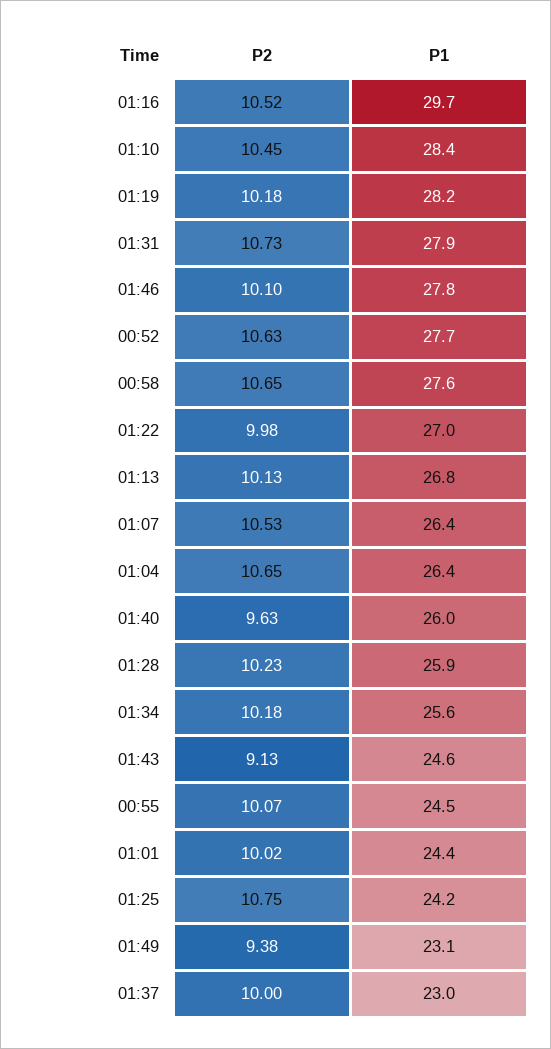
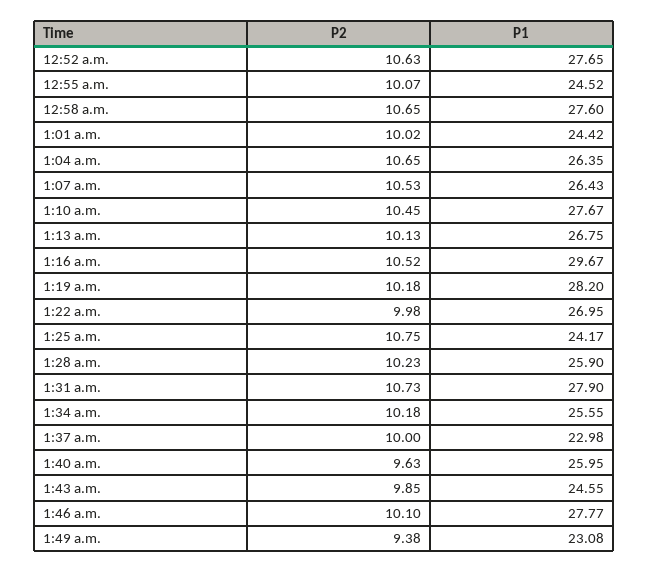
  {
    "P2": {
      "01:16": 10.52,
      "01:10": 10.45,
      "01:19": 10.18,
      "01:31": 10.73,
      "01:46": 10.1,
      "00:52": 10.63,
      "00:58": 10.65,
      "01:22": 9.98,
      "01:13": 10.13,
      "01:07": 10.53,
      "01:04": 10.65,
      "01:40": 9.63,
      "01:28": 10.23,
      "01:34": 10.18,
-     "01:43": 9.13,
+     "01:43": 9.85,
      "00:55": 10.07,
      "01:01": 10.02,
      "01:25": 10.75,
      "01:49": 9.38,
      "01:37": 10
    },
    "P1": {
      "01:16": 29.67,
-     "01:10": 28.4,
+     "01:10": 27.67,
      "01:19": 28.2,
      "01:31": 27.9,
      "01:46": 27.77,
      "00:52": 27.65,
      "00:58": 27.6,
      "01:22": 26.95,
      "01:13": 26.75,
      "01:07": 26.43,
      "01:04": 26.35,
      "01:40": 25.95,
      "01:28": 25.9,
      "01:34": 25.55,
      "01:43": 24.55,
      "00:55": 24.52,
      "01:01": 24.42,
      "01:25": 24.17,
      "01:49": 23.08,
      "01:37": 22.98
    }
  }

